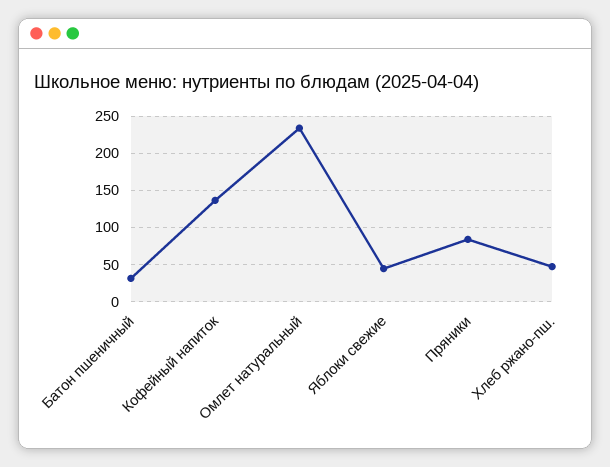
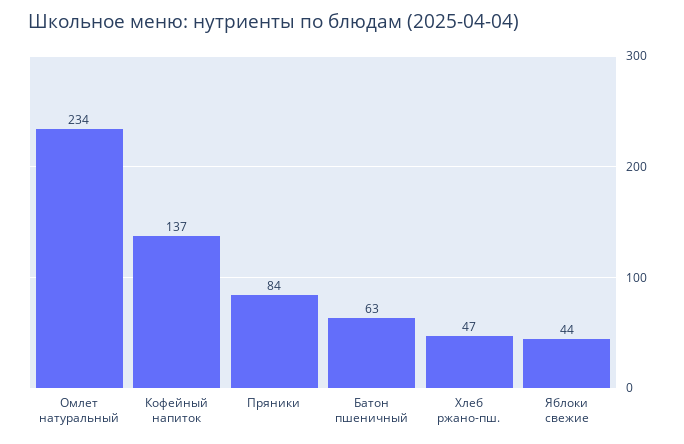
  {
-   "Батон пшеничный": 30,
+   "Батон пшеничный": 63,
    "Кофейный напиток": 137,
    "Омлет натуральный": 234,
    "Яблоки свежие": 44,
    "Пряники": 84,
    "Хлеб ржано-пш.": 47
  }

